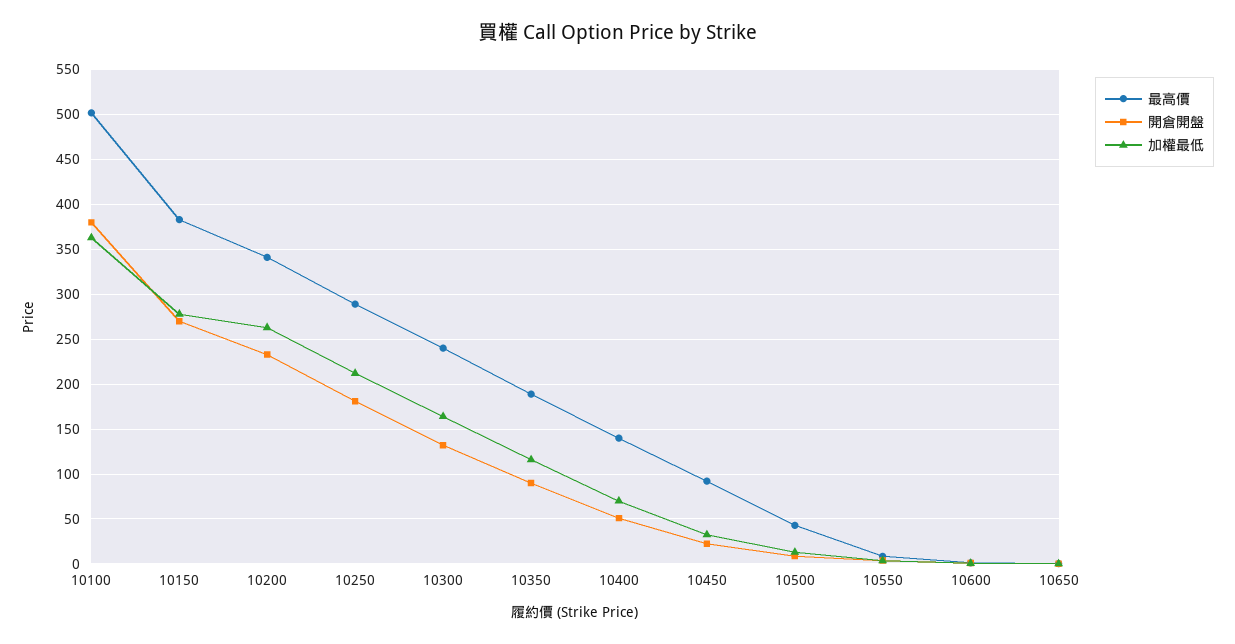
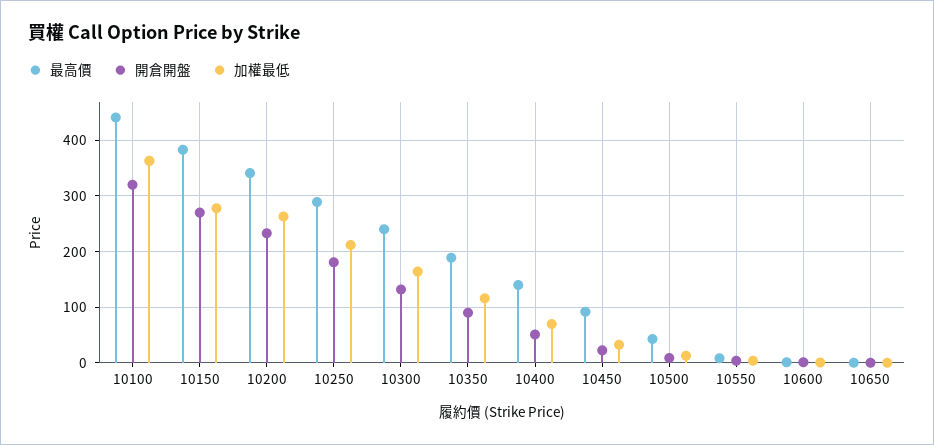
  {
    "最高價": {
-     "10100": 500,
+     "10100": 440,
      "10150": 380,
      "10200": 340,
      "10250": 290,
      "10300": 240,
      "10350": 190,
      "10400": 140,
      "10450": 90,
      "10500": 40,
      "10550": 10,
      "10600": 0,
      "10650": 0
    },
    "開倉開盤": {
-     "10100": 380,
+     "10100": 320,
      "10150": 270,
      "10200": 230,
      "10250": 180,
      "10300": 130,
      "10350": 90,
      "10400": 50,
      "10450": 20,
      "10500": 10,
      "10550": 0,
      "10600": 0,
      "10650": 0
    },
    "加權最低": {
      "10100": 360,
      "10150": 280,
      "10200": 260,
      "10250": 210,
      "10300": 160,
      "10350": 120,
      "10400": 70,
      "10450": 30,
      "10500": 10,
      "10550": 0,
      "10600": 0,
      "10650": 0
    }
  }

